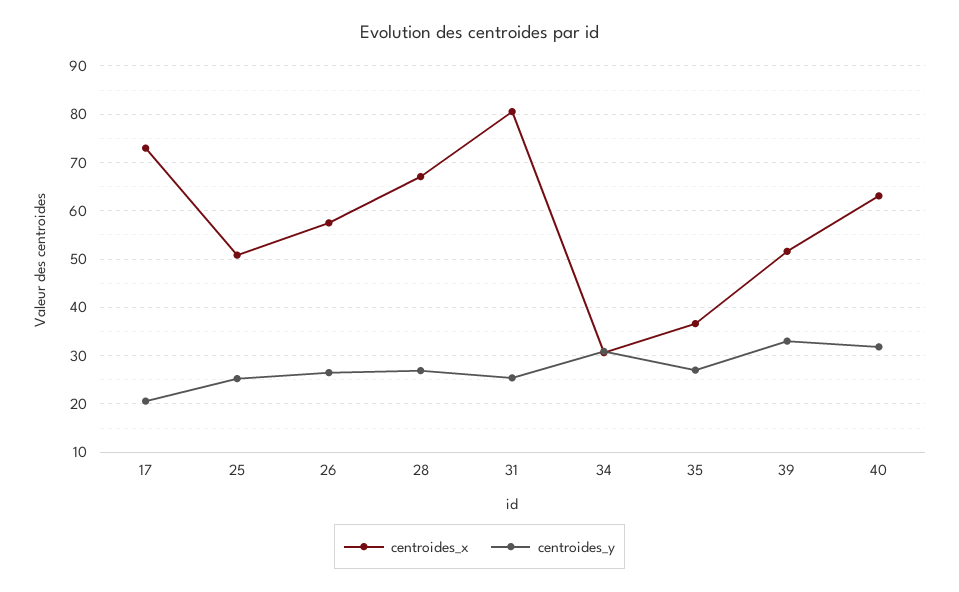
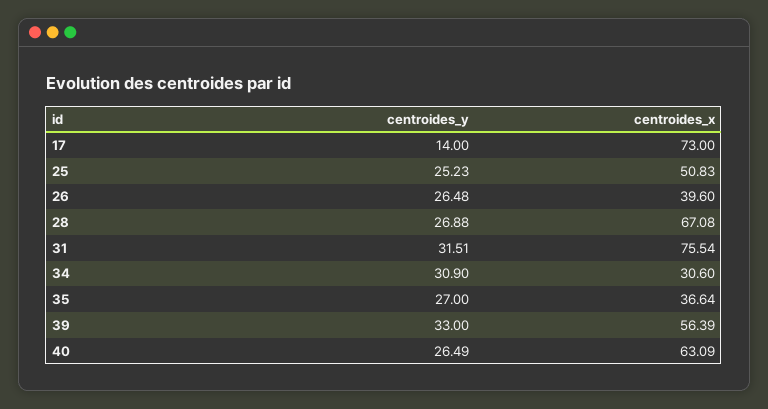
  {
    "centroides_x": {
      "17": 73,
      "25": 50.83,
-     "26": 58,
+     "26": 39.6,
      "28": 67.08,
-     "31": 80,
+     "31": 75.54,
      "34": 30.6,
      "35": 36.64,
-     "39": 52,
+     "39": 56.39,
      "40": 63.09
    },
    "centroides_y": {
-     "17": 20,
+     "17": 14,
      "25": 25.23,
      "26": 26.48,
      "28": 26.88,
-     "31": 26,
+     "31": 31.51,
      "34": 30.9,
      "35": 27,
      "39": 33,
-     "40": 32
+     "40": 26.49
    }
  }

